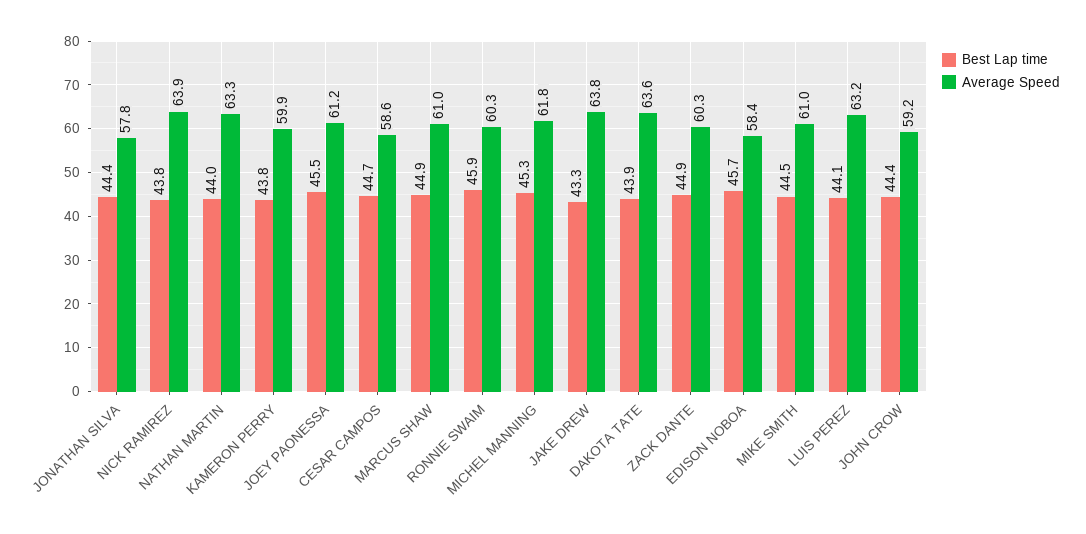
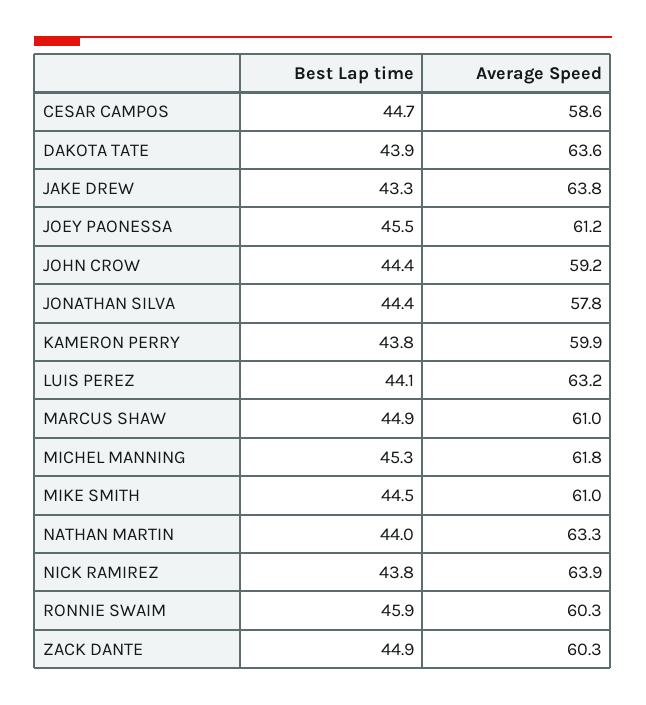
  {
    "Best Lap time": {
      "JONATHAN SILVA": 44.4,
      "NICK RAMIREZ": 43.8,
      "NATHAN MARTIN": 44,
      "KAMERON PERRY": 43.8,
      "JOEY PAONESSA": 45.5,
      "CESAR CAMPOS": 44.7,
      "MARCUS SHAW": 44.9,
      "RONNIE SWAIM": 45.9,
      "MICHEL MANNING": 45.3,
      "JAKE DREW": 43.3,
      "DAKOTA TATE": 43.9,
      "ZACK DANTE": 44.9,
-     "EDISON NOBOA": 45.7,
      "MIKE SMITH": 44.5,
      "LUIS PEREZ": 44.1,
      "JOHN CROW": 44.4
    },
    "Average Speed": {
      "JONATHAN SILVA": 57.8,
      "NICK RAMIREZ": 63.9,
      "NATHAN MARTIN": 63.3,
      "KAMERON PERRY": 59.9,
      "JOEY PAONESSA": 61.2,
      "CESAR CAMPOS": 58.6,
      "MARCUS SHAW": 61,
      "RONNIE SWAIM": 60.3,
      "MICHEL MANNING": 61.8,
      "JAKE DREW": 63.8,
      "DAKOTA TATE": 63.6,
      "ZACK DANTE": 60.3,
-     "EDISON NOBOA": 58.4,
      "MIKE SMITH": 61,
      "LUIS PEREZ": 63.2,
      "JOHN CROW": 59.2
    }
  }

